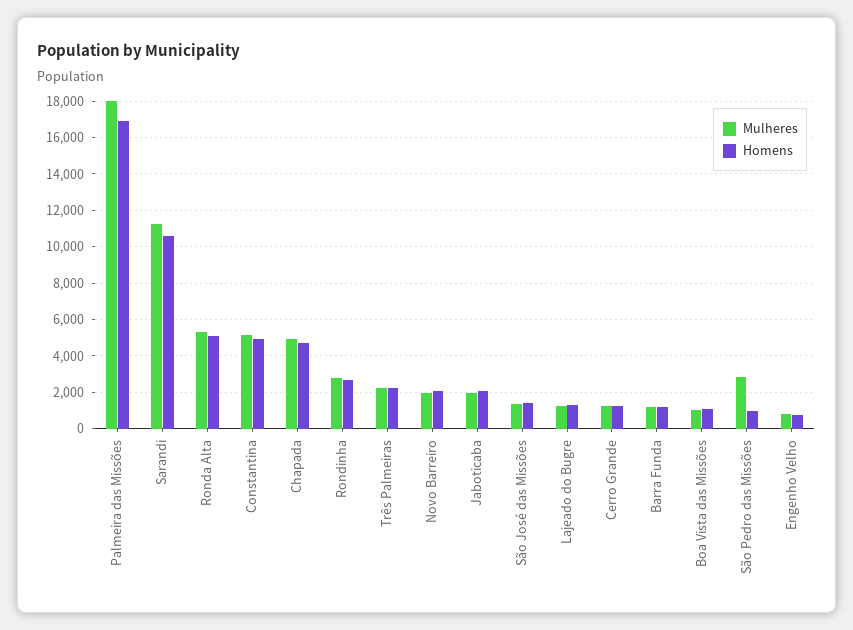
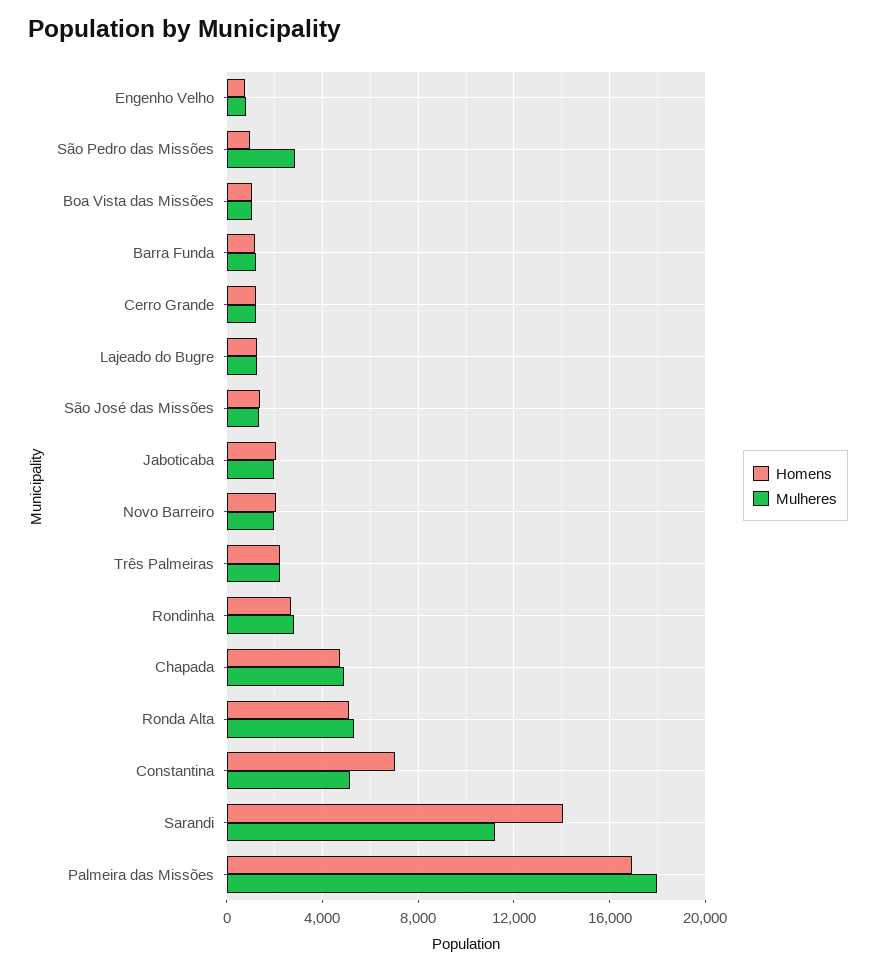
  {
    "Mulheres": {
      "Palmeira das Missões": 18000,
      "Sarandi": 11000,
      "Ronda Alta": 5500,
      "Constantina": 5000,
      "Chapada": 5000,
      "Rondinha": 3000,
      "Três Palmeiras": 2000,
      "Novo Barreiro": 2000,
      "Jaboticaba": 2000,
      "São José das Missões": 1500,
      "Lajeado do Bugre": 1500,
      "Cerro Grande": 1000,
      "Barra Funda": 1000,
      "Boa Vista das Missões": 1000,
      "São Pedro das Missões": 3000,
      "Engenho Velho": 1000
    },
    "Homens": {
      "Palmeira das Missões": 17000,
-     "Sarandi": 10500,
+     "Sarandi": 14000,
      "Ronda Alta": 5000,
-     "Constantina": 5000,
+     "Constantina": 7000,
      "Chapada": 4500,
      "Rondinha": 2500,
      "Três Palmeiras": 2000,
      "Novo Barreiro": 2000,
      "Jaboticaba": 2000,
      "São José das Missões": 1500,
      "Lajeado do Bugre": 1500,
      "Cerro Grande": 1000,
      "Barra Funda": 1000,
      "Boa Vista das Missões": 1000,
      "São Pedro das Missões": 1000,
      "Engenho Velho": 500
    }
  }

